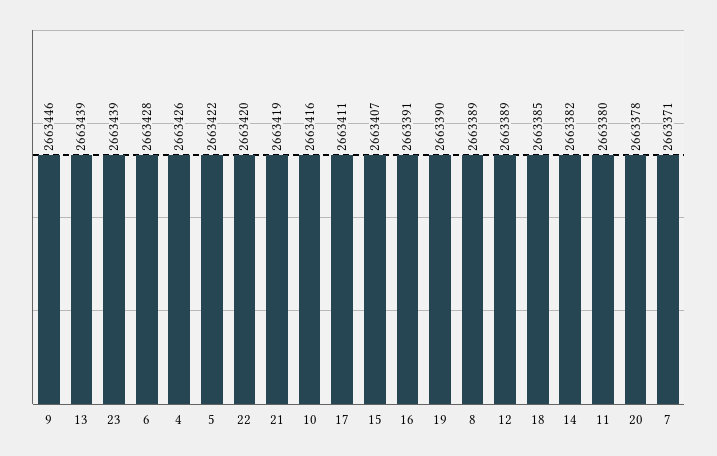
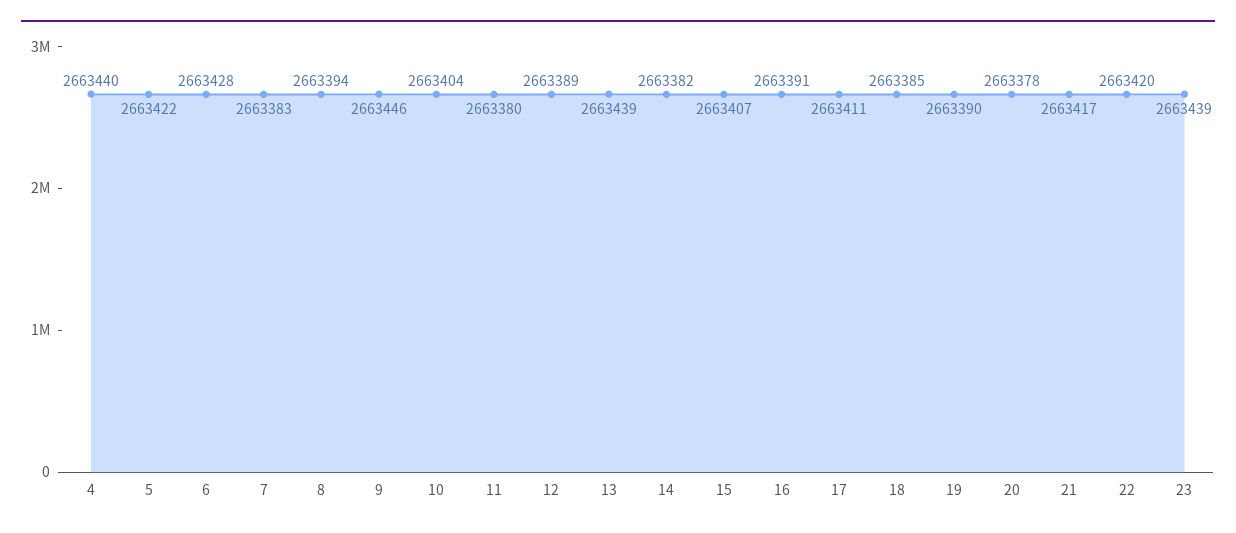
  {
    "9": 2663446,
    "13": 2663439,
    "23": 2663439,
    "6": 2663428,
-   "4": 2663426,
+   "4": 2663440,
    "5": 2663422,
    "22": 2663420,
-   "21": 2663419,
+   "21": 2663417,
-   "10": 2663416,
+   "10": 2663404,
    "17": 2663411,
    "15": 2663407,
    "16": 2663391,
    "19": 2663390,
-   "8": 2663389,
+   "8": 2663394,
    "12": 2663389,
    "18": 2663385,
    "14": 2663382,
    "11": 2663380,
    "20": 2663378,
-   "7": 2663371
+   "7": 2663383
  }

